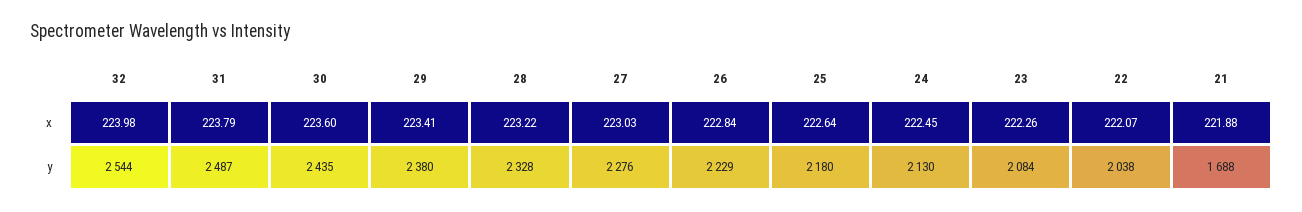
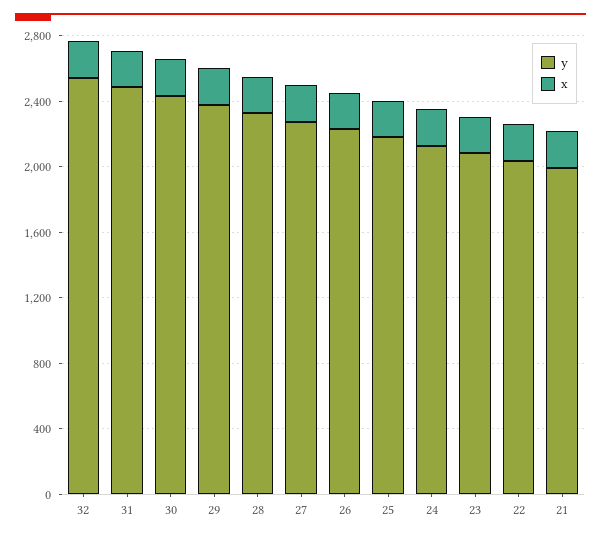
  {
    "x": {
      "32": 223.98,
      "31": 223.79,
      "30": 223.6,
      "29": 223.41,
      "28": 223.22,
      "27": 223.03,
      "26": 222.84,
      "25": 222.64,
      "24": 222.45,
      "23": 222.26,
      "22": 222.07,
      "21": 221.88
    },
    "y": {
      "32": 2544,
      "31": 2487,
      "30": 2435,
      "29": 2380,
      "28": 2328,
      "27": 2276,
      "26": 2229,
      "25": 2180,
      "24": 2130,
      "23": 2084,
      "22": 2038,
-     "21": 1688
+     "21": 2000
    }
  }

